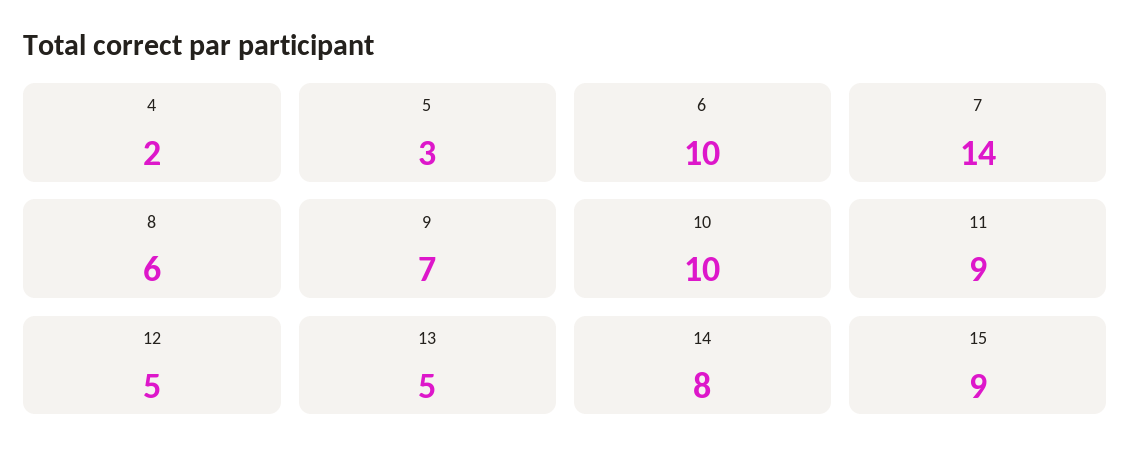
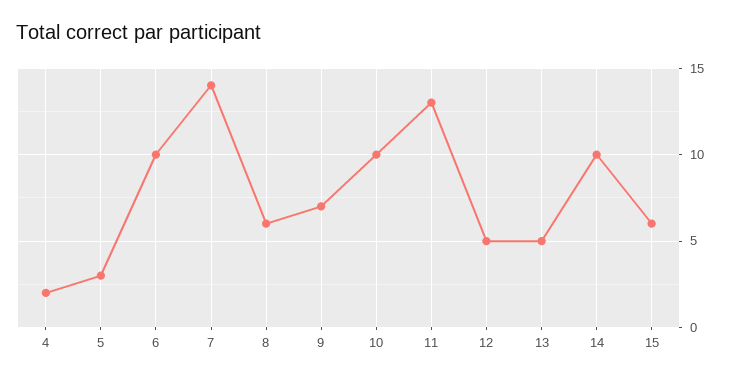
  {
    "4": 2,
    "5": 3,
    "6": 10,
    "7": 14,
    "8": 6,
    "9": 7,
    "10": 10,
-   "11": 9,
+   "11": 13,
    "12": 5,
    "13": 5,
-   "14": 8,
+   "14": 10,
-   "15": 9
+   "15": 6
  }

